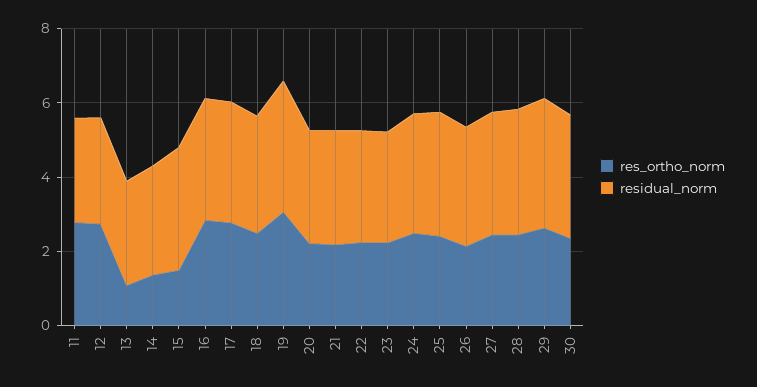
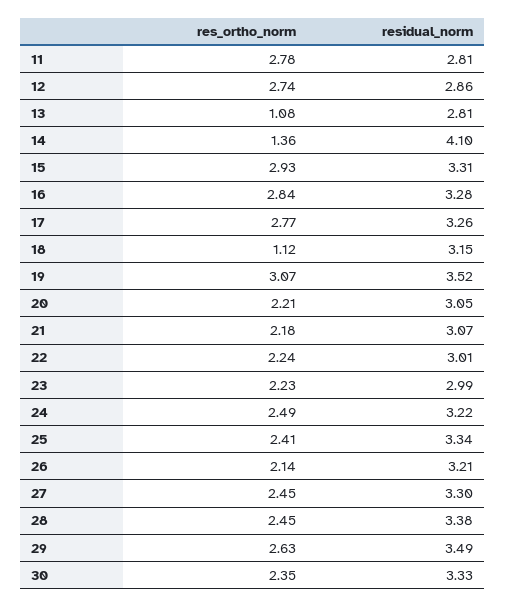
  {
    "res_ortho_norm": {
      "11": 2.78,
      "12": 2.74,
      "13": 1.08,
      "14": 1.36,
-     "15": 1.5,
+     "15": 2.93,
      "16": 2.84,
      "17": 2.77,
-     "18": 2.5,
+     "18": 1.12,
      "19": 3.07,
      "20": 2.21,
      "21": 2.18,
      "22": 2.24,
      "23": 2.23,
      "24": 2.49,
      "25": 2.41,
      "26": 2.14,
      "27": 2.45,
      "28": 2.45,
      "29": 2.63,
      "30": 2.35
    },
    "residual_norm": {
      "11": 2.81,
      "12": 2.86,
      "13": 2.81,
-     "14": 3,
+     "14": 4.1,
      "15": 3.31,
      "16": 3.28,
      "17": 3.26,
      "18": 3.15,
      "19": 3.52,
      "20": 3.05,
      "21": 3.07,
      "22": 3.01,
      "23": 2.99,
      "24": 3.22,
      "25": 3.34,
      "26": 3.21,
      "27": 3.3,
      "28": 3.38,
      "29": 3.49,
      "30": 3.33
    }
  }

